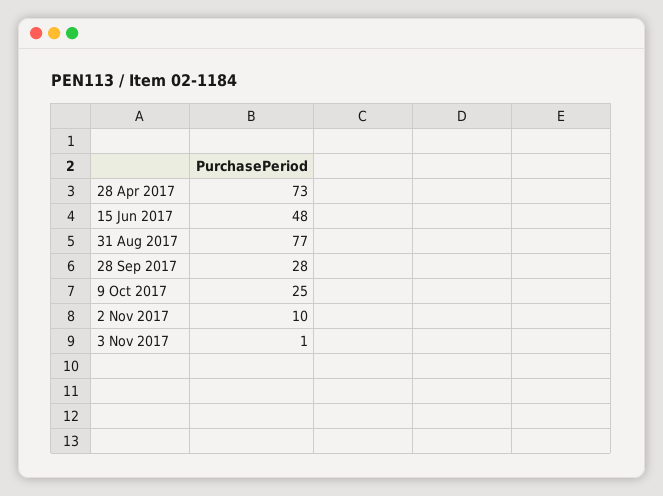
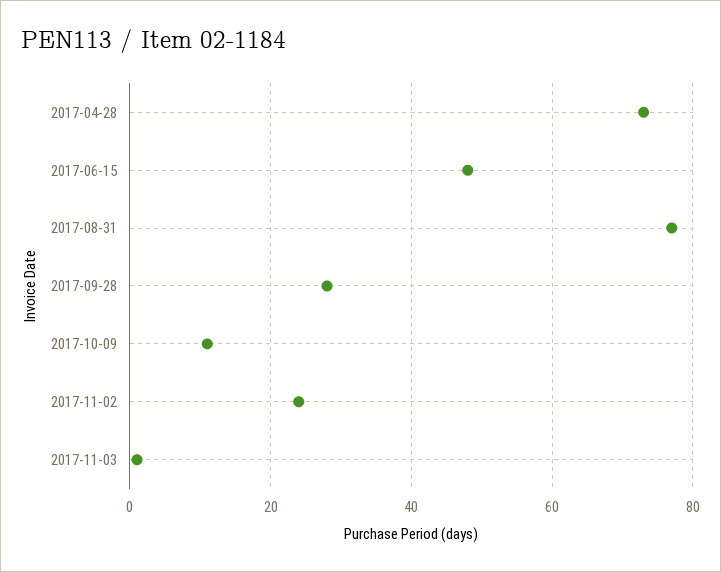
  {
    "28 Apr 2017": 73,
    "15 Jun 2017": 48,
    "31 Aug 2017": 77,
    "28 Sep 2017": 28,
-   "9 Oct 2017": 25,
+   "9 Oct 2017": 10,
-   "2 Nov 2017": 10,
+   "2 Nov 2017": 25,
    "3 Nov 2017": 1
  }

